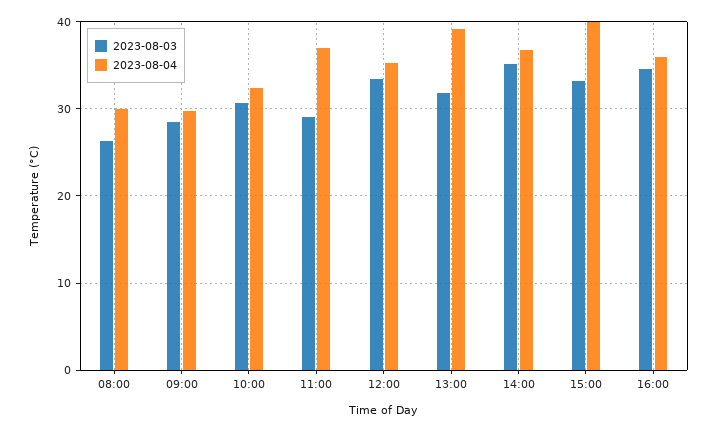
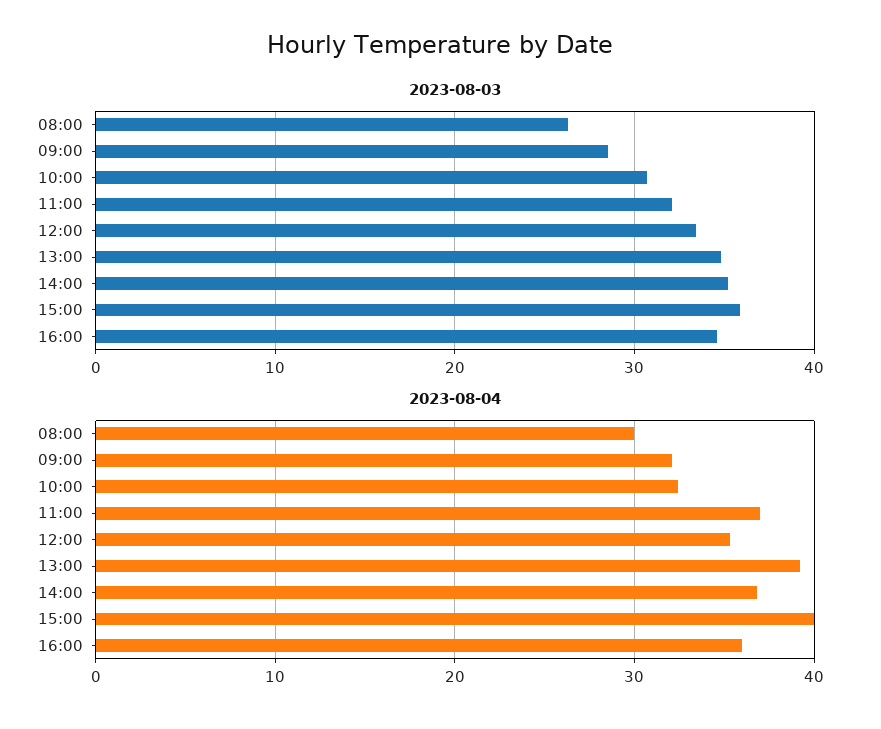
  {
    "2023-08-03": {
      "08:00": 26,
      "09:00": 29,
      "10:00": 31,
-     "11:00": 29,
+     "11:00": 32,
      "12:00": 33,
-     "13:00": 32,
+     "13:00": 35,
      "14:00": 35,
-     "15:00": 33,
+     "15:00": 36,
      "16:00": 35
    },
    "2023-08-04": {
      "08:00": 30,
-     "09:00": 30,
+     "09:00": 32,
      "10:00": 32,
      "11:00": 37,
      "12:00": 35,
      "13:00": 39,
      "14:00": 37,
      "15:00": 40,
      "16:00": 36
    }
  }

